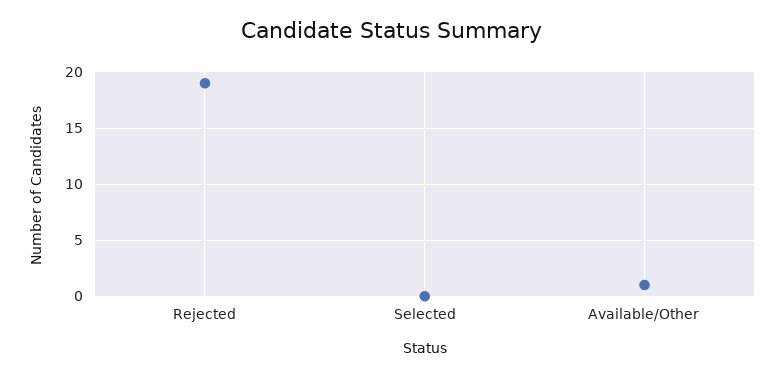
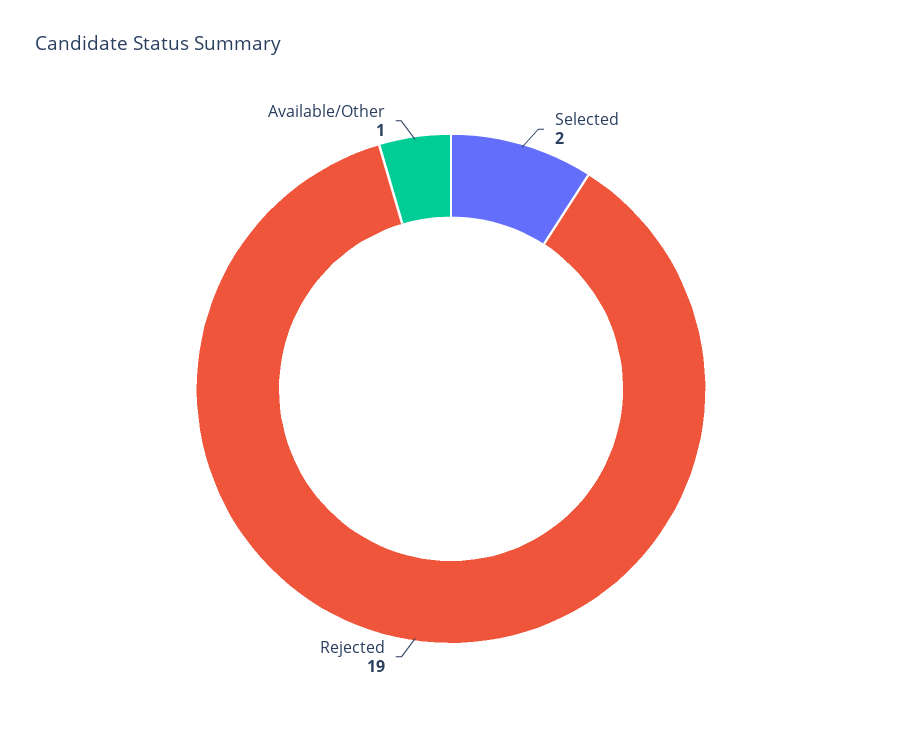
  {
    "Rejected": 19,
-   "Selected": 0,
+   "Selected": 2,
    "Available/Other": 1
  }

